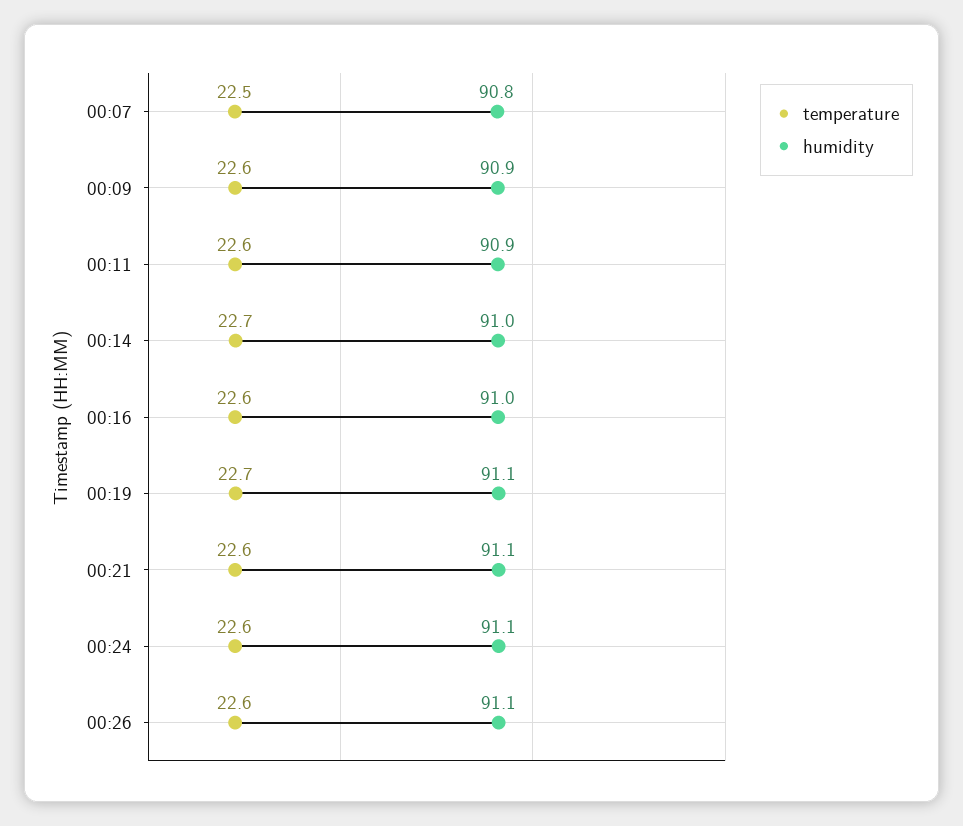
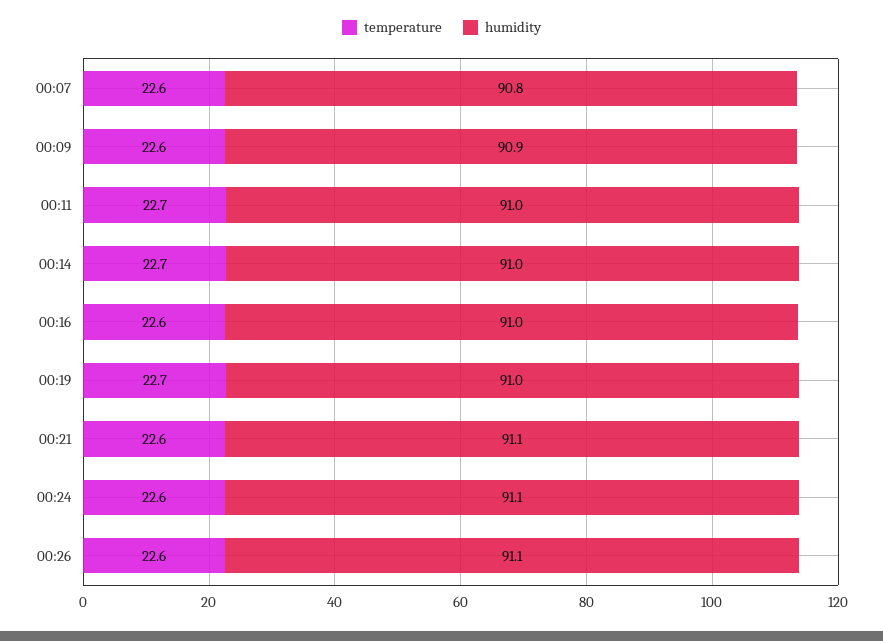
  {
    "temperature": {
-     "00:07": 22.5,
+     "00:07": 22.6,
      "00:09": 22.6,
-     "00:11": 22.6,
+     "00:11": 22.7,
      "00:14": 22.7,
      "00:16": 22.6,
      "00:19": 22.7,
      "00:21": 22.6,
      "00:24": 22.6,
      "00:26": 22.6
    },
    "humidity": {
      "00:07": 90.8,
      "00:09": 90.9,
-     "00:11": 90.9,
+     "00:11": 91,
      "00:14": 91,
      "00:16": 91,
-     "00:19": 91.1,
+     "00:19": 91,
      "00:21": 91.1,
      "00:24": 91.1,
      "00:26": 91.1
    }
  }

